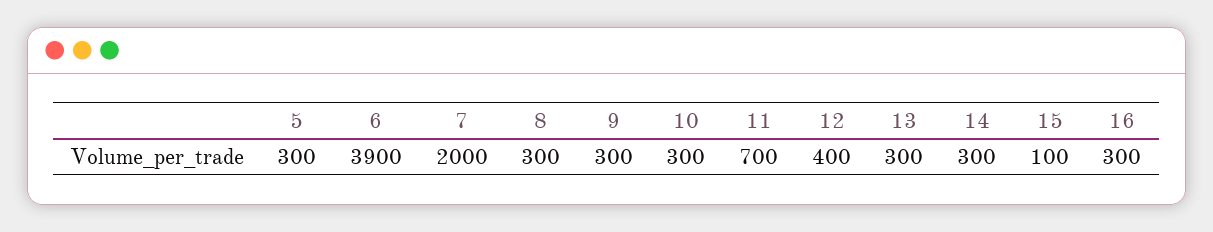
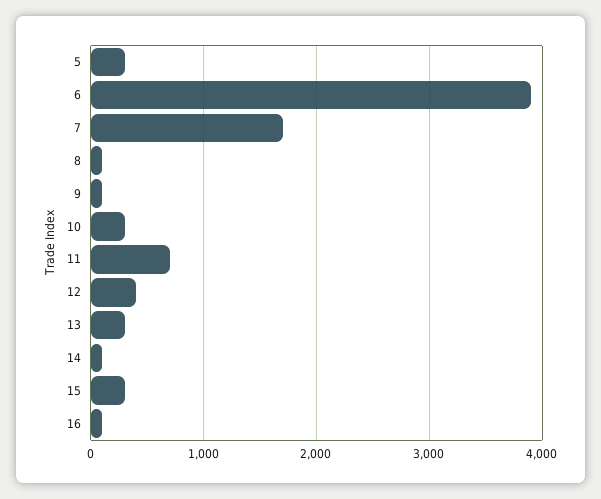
  {
    "5": 300,
    "6": 3900,
-   "7": 2000,
+   "7": 1700,
-   "8": 300,
+   "8": 100,
-   "9": 300,
+   "9": 100,
    "10": 300,
    "11": 700,
    "12": 400,
    "13": 300,
-   "14": 300,
+   "14": 100,
-   "15": 100,
+   "15": 300,
-   "16": 300
+   "16": 100
  }

